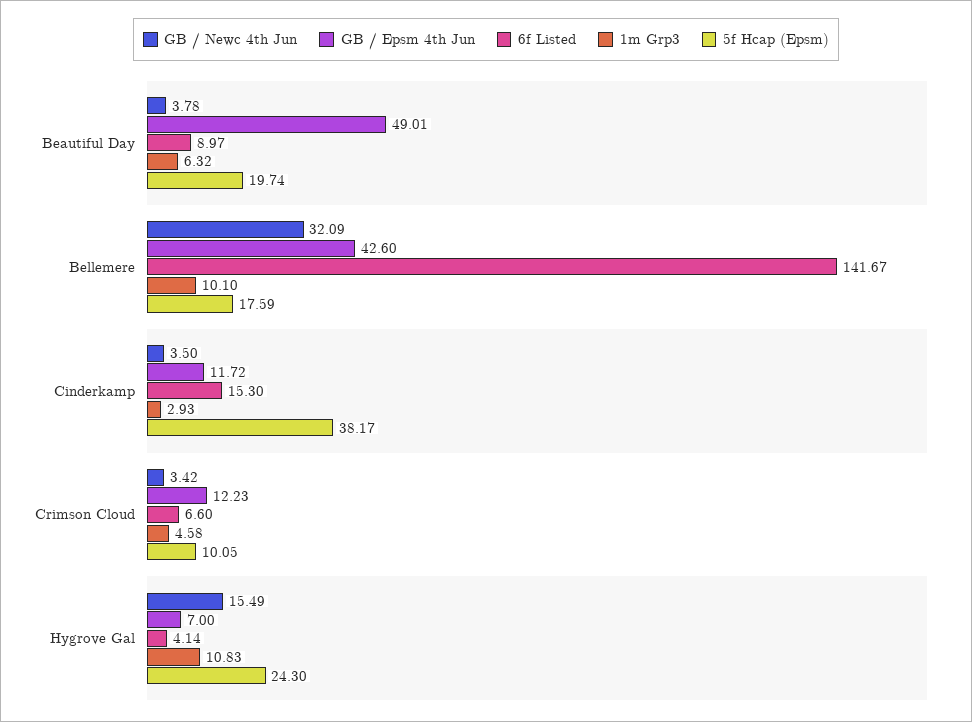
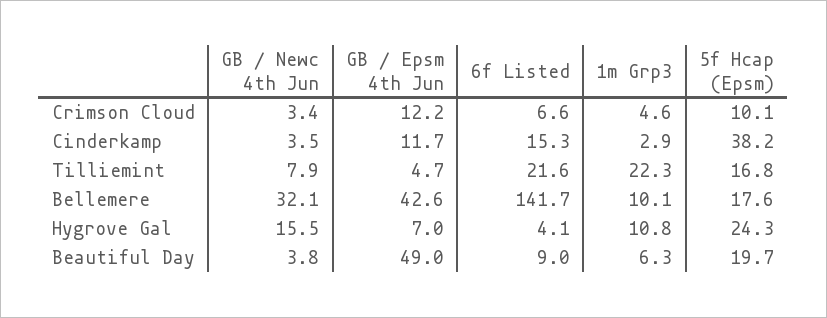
  {
    "GB / Newc 4th Jun": {
      "Beautiful Day": 3.78,
      "Bellemere": 32.09,
      "Cinderkamp": 3.5,
      "Crimson Cloud": 3.42,
-     "Hygrove Gal": 15.49
+     "Hygrove Gal": 15.49,
+     "Tilliemint": 7.9
    },
    "GB / Epsm 4th Jun": {
      "Beautiful Day": 49.01,
      "Bellemere": 42.6,
      "Cinderkamp": 11.72,
      "Crimson Cloud": 12.23,
-     "Hygrove Gal": 7
+     "Hygrove Gal": 7,
+     "Tilliemint": 4.7
    },
    "6f Listed": {
      "Beautiful Day": 8.97,
      "Bellemere": 141.67,
      "Cinderkamp": 15.3,
      "Crimson Cloud": 6.6,
-     "Hygrove Gal": 4.14
+     "Hygrove Gal": 4.14,
+     "Tilliemint": 21.6
    },
    "1m Grp3": {
      "Beautiful Day": 6.32,
      "Bellemere": 10.1,
      "Cinderkamp": 2.93,
      "Crimson Cloud": 4.58,
-     "Hygrove Gal": 10.83
+     "Hygrove Gal": 10.83,
+     "Tilliemint": 22.3
    },
    "5f Hcap (Epsm)": {
      "Beautiful Day": 19.74,
      "Bellemere": 17.59,
      "Cinderkamp": 38.17,
      "Crimson Cloud": 10.05,
-     "Hygrove Gal": 24.3
+     "Hygrove Gal": 24.3,
+     "Tilliemint": 16.8
    }
  }

